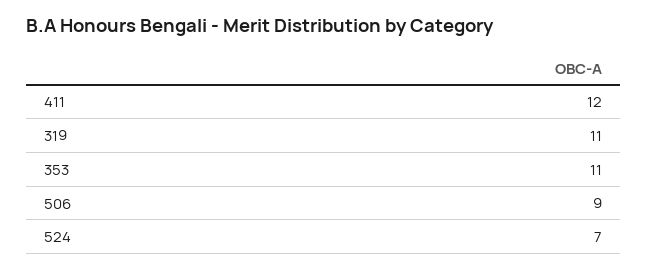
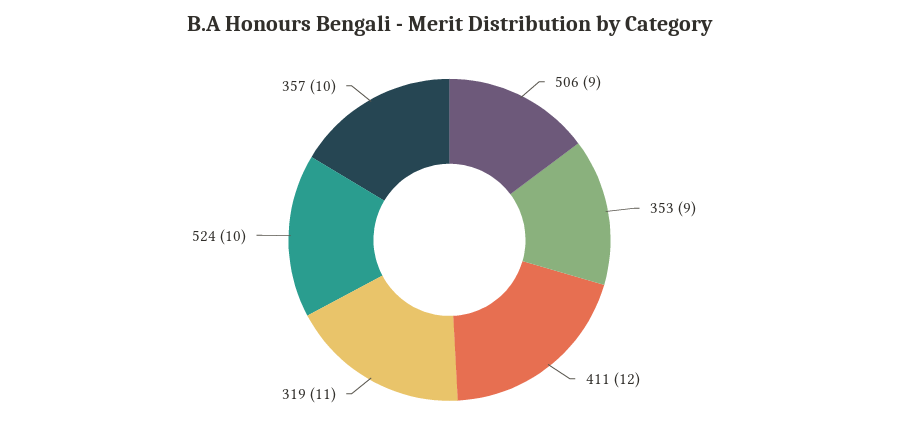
  {
    "411": 12,
    "319": 11,
-   "353": 11,
+   "353": 9,
    "506": 9,
-   "524": 7
+   "524": 10,
+   "357": 10
  }

